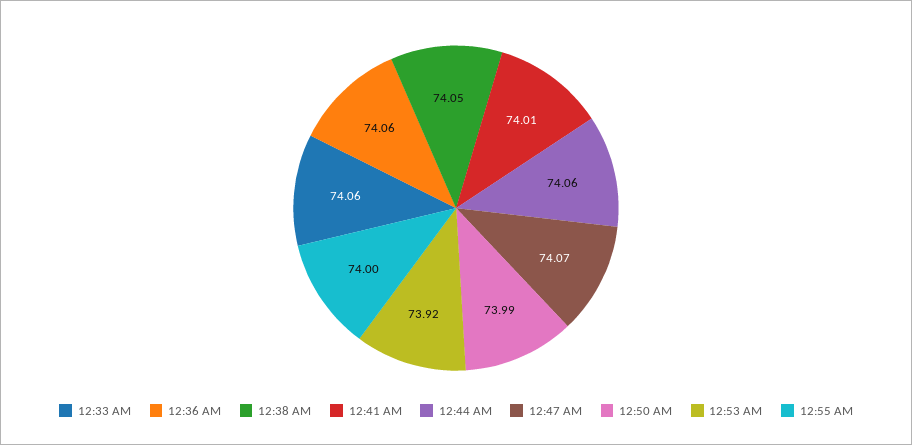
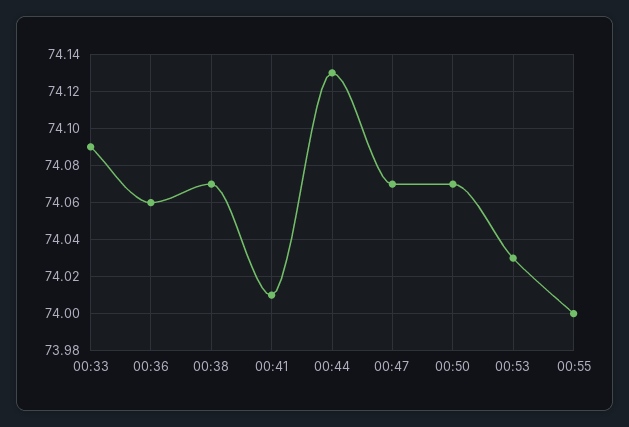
  {
-   "12:33 AM": 74.06,
+   "12:33 AM": 74.09,
    "12:36 AM": 74.06,
-   "12:38 AM": 74.05,
+   "12:38 AM": 74.07,
    "12:41 AM": 74.01,
-   "12:44 AM": 74.06,
+   "12:44 AM": 74.13,
    "12:47 AM": 74.07,
-   "12:50 AM": 73.99,
+   "12:50 AM": 74.07,
-   "12:53 AM": 73.92,
+   "12:53 AM": 74.03,
    "12:55 AM": 74
  }

